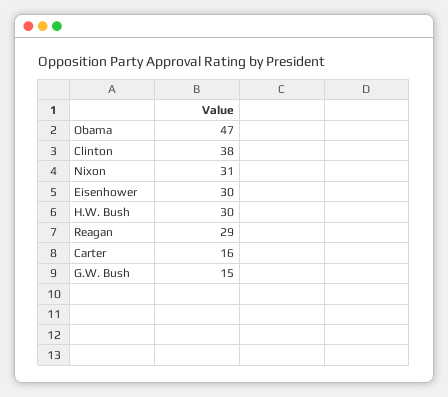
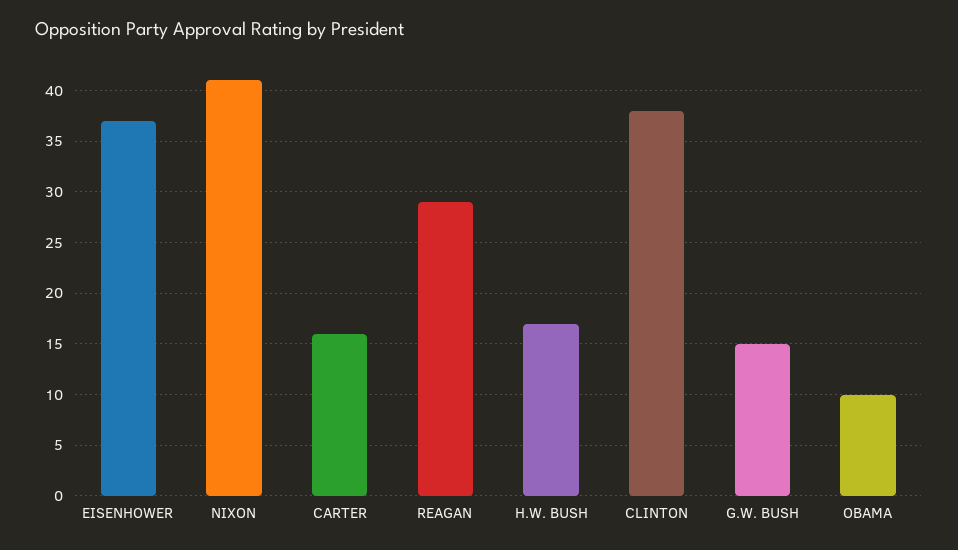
  {
-   "Obama": 47,
+   "Obama": 10,
    "Clinton": 38,
-   "Nixon": 31,
+   "Nixon": 41,
-   "Eisenhower": 30,
+   "Eisenhower": 37,
-   "H.W. Bush": 30,
+   "H.W. Bush": 17,
    "Reagan": 29,
    "Carter": 16,
    "G.W. Bush": 15
  }

